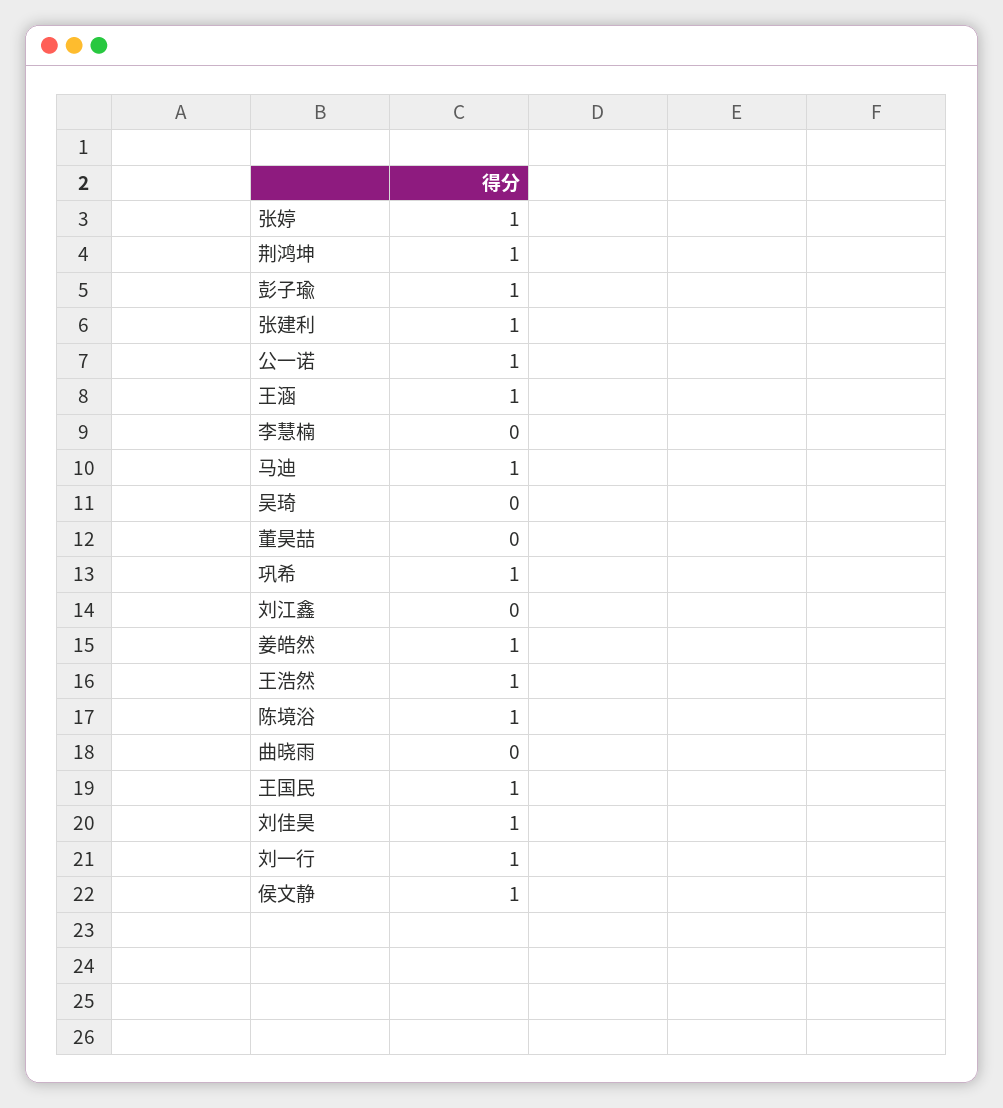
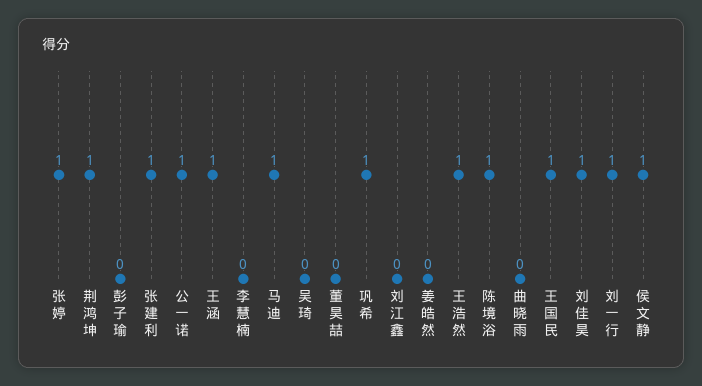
  {
    "张婷": 1,
    "荆鸿坤": 1,
-   "彭子瑜": 1,
+   "彭子瑜": 0,
    "张建利": 1,
    "公一诺": 1,
    "王涵": 1,
    "李慧楠": 0,
    "马迪": 1,
    "吴琦": 0,
    "董昊喆": 0,
    "巩希": 1,
    "刘江鑫": 0,
-   "姜皓然": 1,
+   "姜皓然": 0,
    "王浩然": 1,
    "陈境浴": 1,
    "曲晓雨": 0,
    "王国民": 1,
    "刘佳昊": 1,
    "刘一行": 1,
    "侯文静": 1
  }

